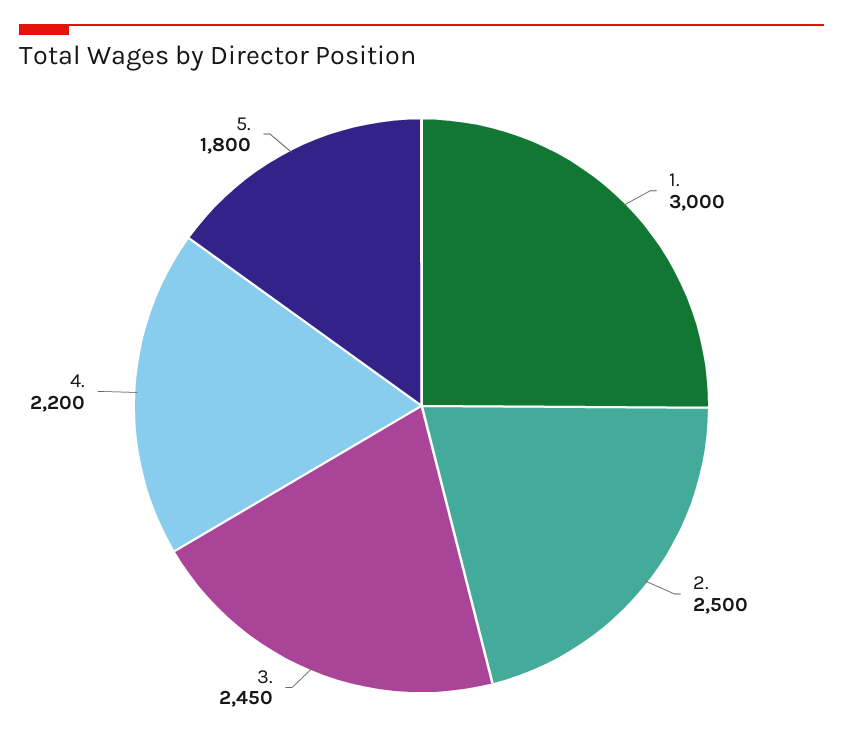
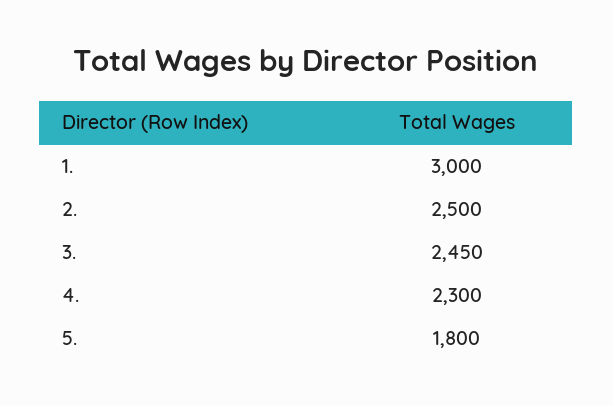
  {
    "1.": 3000,
    "2.": 2500,
    "3.": 2450,
-   "4.": 2200,
+   "4.": 2300,
    "5.": 1800
  }

